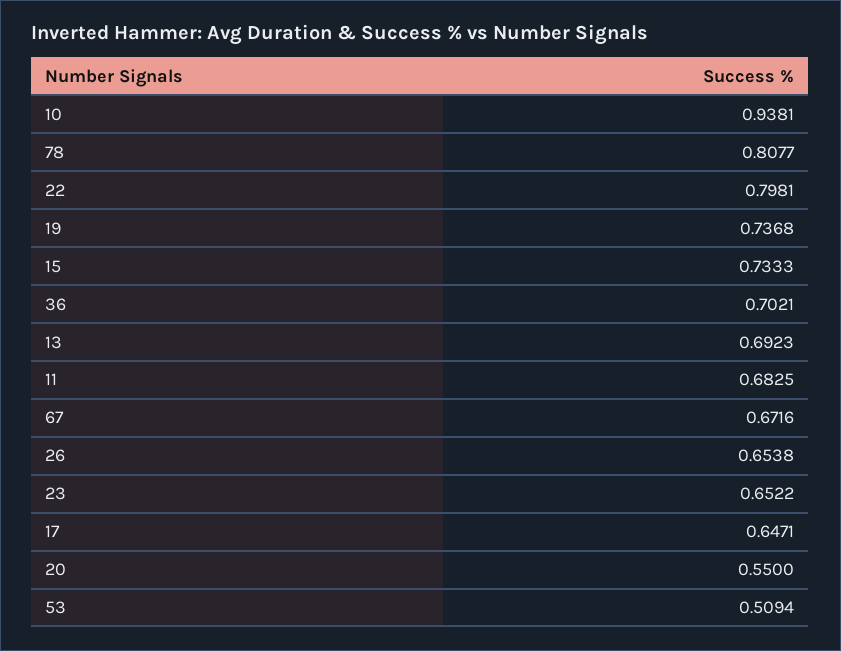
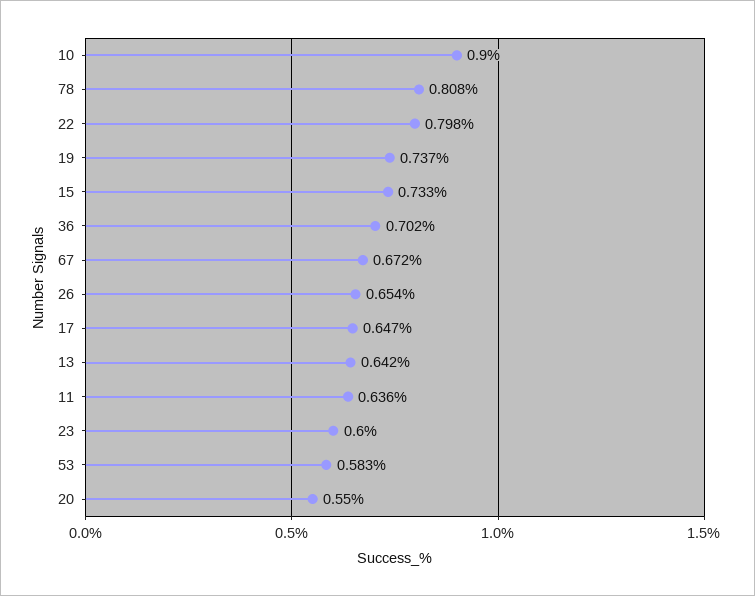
  {
-   "10": 0.9381,
+   "10": 0.9,
    "78": 0.8077,
    "22": 0.7981,
    "19": 0.7368,
    "15": 0.7333,
    "36": 0.7021,
-   "13": 0.6923,
+   "13": 0.642,
-   "11": 0.6825,
+   "11": 0.636,
    "67": 0.6716,
    "26": 0.6538,
-   "23": 0.6522,
+   "23": 0.6,
    "17": 0.6471,
    "20": 0.55,
-   "53": 0.5094
+   "53": 0.583
  }

